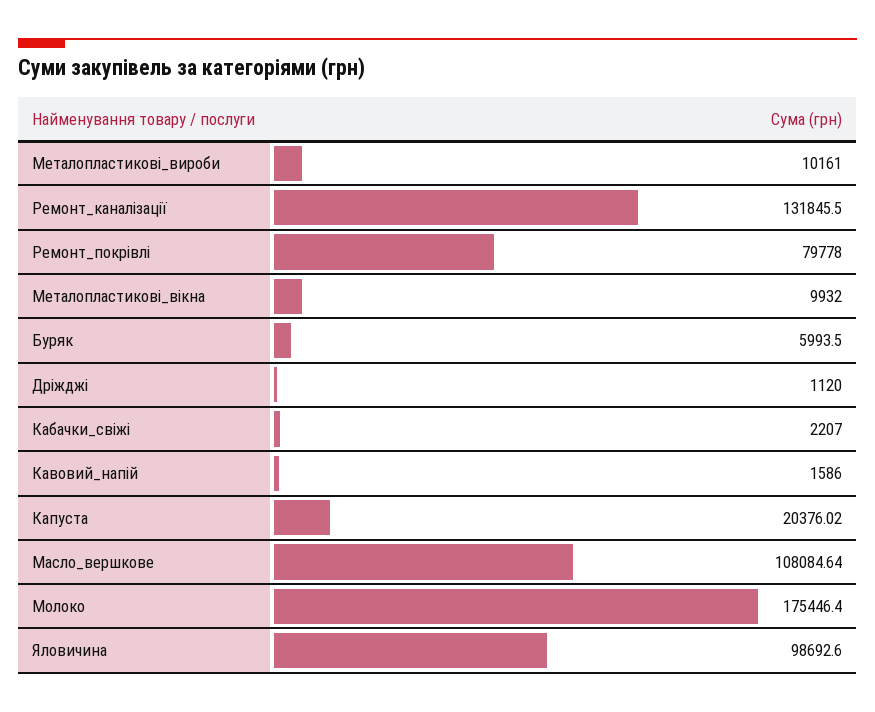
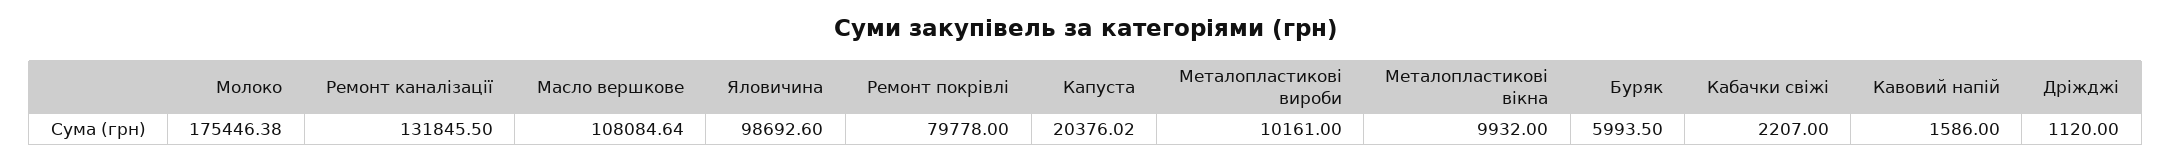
  {
    "Металопластикові_вироби": 10161,
    "Ремонт_каналізації": 131845.5,
    "Ремонт_покрівлі": 79778,
    "Металопластикові_вікна": 9932,
    "Буряк": 5993.5,
    "Дріжджі": 1120,
    "Кабачки_свіжі": 2207,
    "Кавовий_напій": 1586,
    "Капуста": 20376.02,
    "Масло_вершкове": 108084.64,
-   "Молоко": 175446.4,
+   "Молоко": 175446.38,
    "Яловичина": 98692.6
  }

